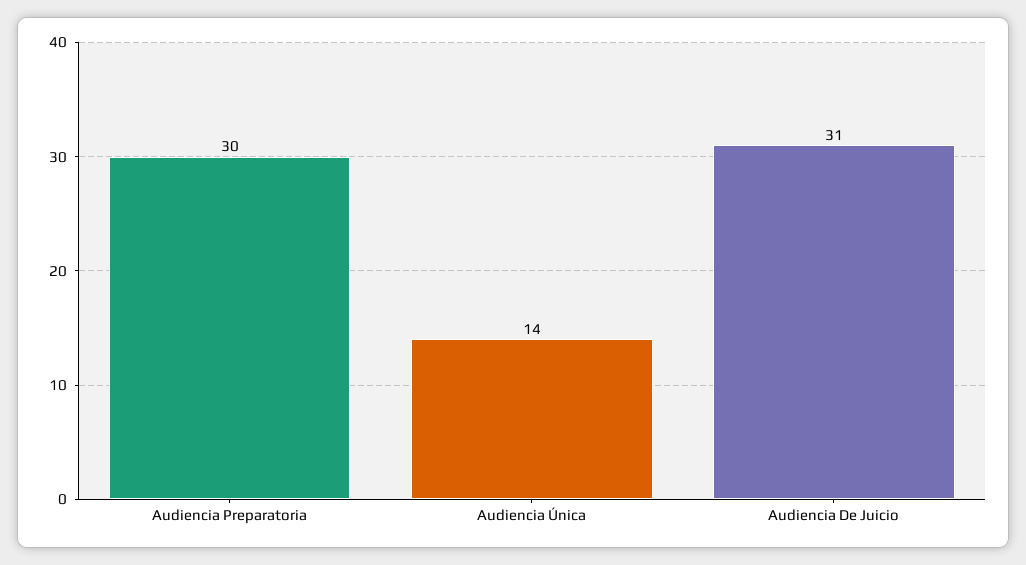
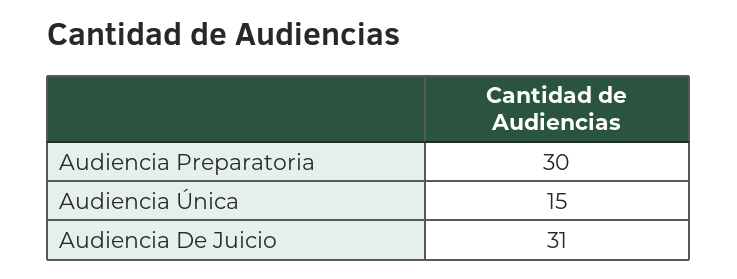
  {
    "Audiencia Preparatoria": 30,
-   "Audiencia Única": 14,
+   "Audiencia Única": 15,
    "Audiencia De Juicio": 31
  }

